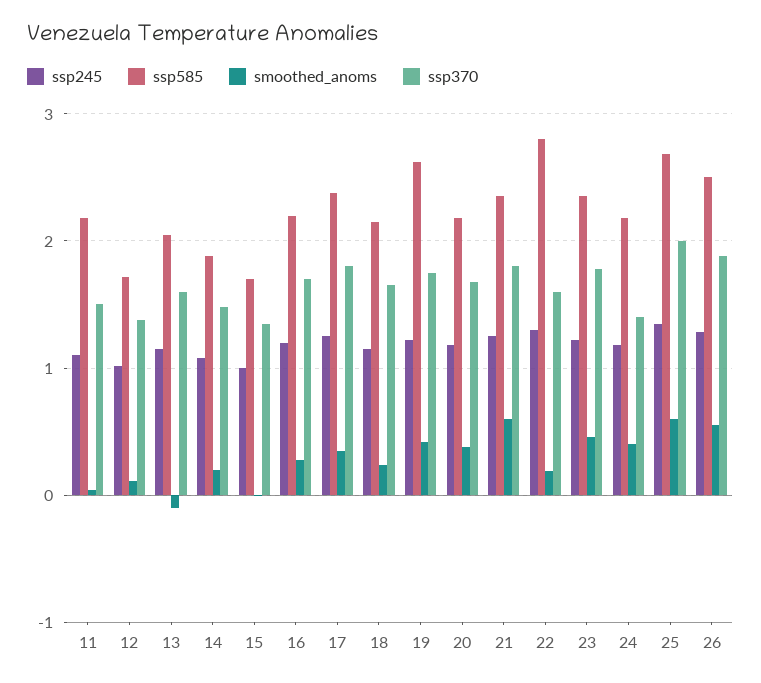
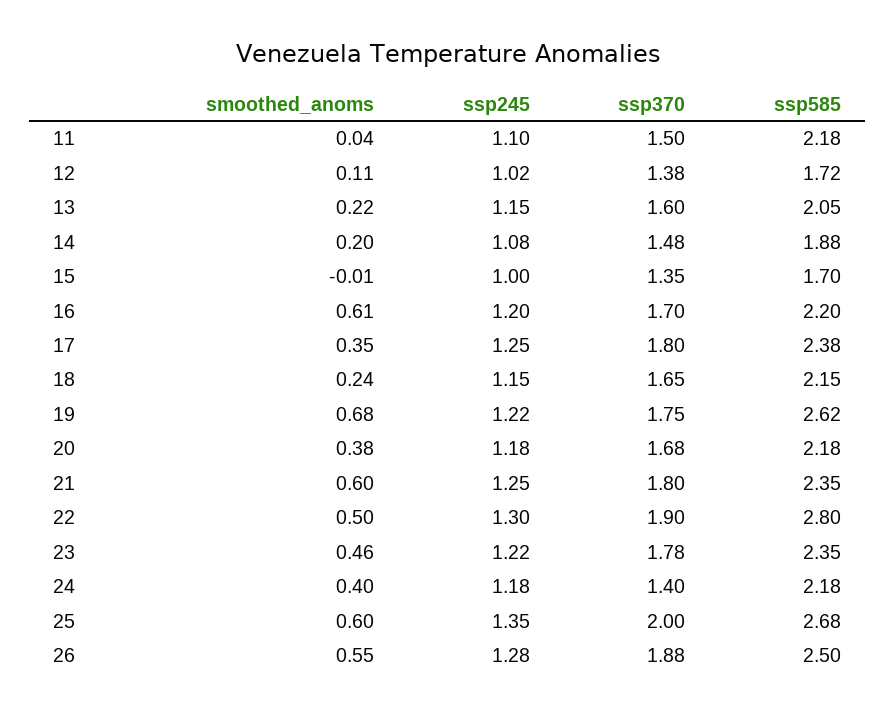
  {
    "ssp245": {
      "11": 1.1,
      "12": 1.02,
      "13": 1.15,
      "14": 1.08,
      "15": 1,
      "16": 1.2,
      "17": 1.25,
      "18": 1.15,
      "19": 1.22,
      "20": 1.18,
      "21": 1.25,
      "22": 1.3,
      "23": 1.22,
      "24": 1.18,
      "25": 1.35,
      "26": 1.28
    },
    "ssp585": {
      "11": 2.18,
      "12": 1.72,
      "13": 2.05,
      "14": 1.88,
      "15": 1.7,
      "16": 2.2,
      "17": 2.38,
      "18": 2.15,
      "19": 2.62,
      "20": 2.18,
      "21": 2.35,
      "22": 2.8,
      "23": 2.35,
      "24": 2.18,
      "25": 2.68,
      "26": 2.5
    },
    "smoothed_anoms": {
      "11": 0.04,
      "12": 0.11,
-     "13": -0.1,
+     "13": 0.22,
      "14": 0.2,
      "15": -0.01,
-     "16": 0.3,
+     "16": 0.61,
      "17": 0.35,
      "18": 0.24,
-     "19": 0.4,
+     "19": 0.68,
      "20": 0.38,
      "21": 0.6,
-     "22": 0.2,
+     "22": 0.5,
      "23": 0.46,
      "24": 0.4,
      "25": 0.6,
      "26": 0.55
    },
    "ssp370": {
      "11": 1.5,
      "12": 1.38,
      "13": 1.6,
      "14": 1.48,
      "15": 1.35,
      "16": 1.7,
      "17": 1.8,
      "18": 1.65,
      "19": 1.75,
      "20": 1.68,
      "21": 1.8,
-     "22": 1.6,
+     "22": 1.9,
      "23": 1.78,
      "24": 1.4,
      "25": 2,
      "26": 1.88
    }
  }

